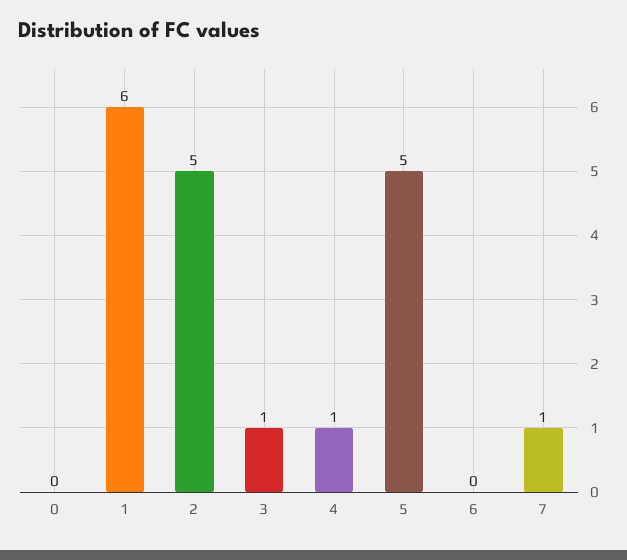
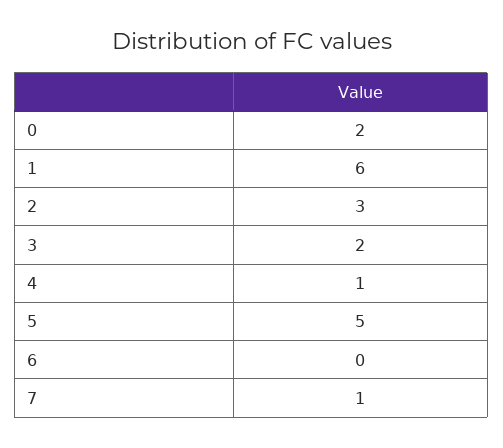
  {
-   "0": 0,
+   "0": 2,
    "1": 6,
-   "2": 5,
+   "2": 3,
-   "3": 1,
+   "3": 2,
    "4": 1,
    "5": 5,
    "6": 0,
    "7": 1
  }

